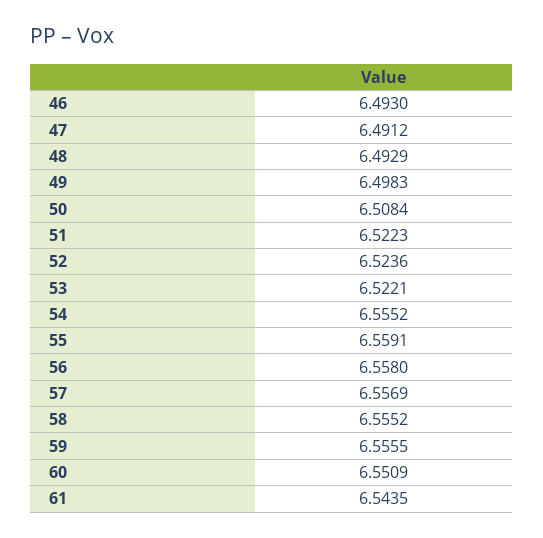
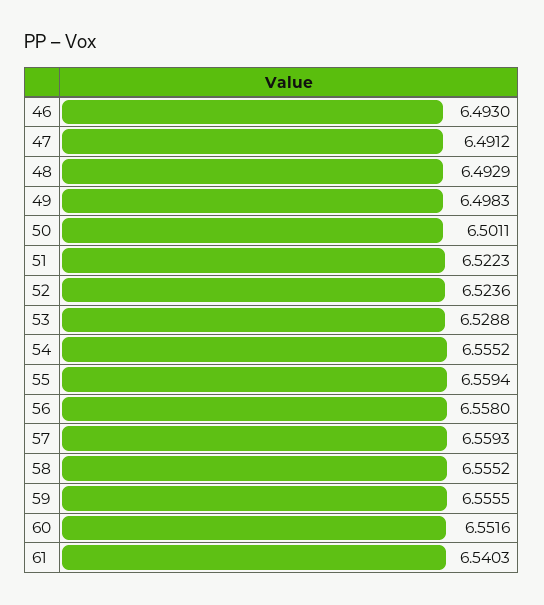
  {
    "46": 6.493,
    "47": 6.4912,
    "48": 6.4929,
    "49": 6.4983,
-   "50": 6.5084,
+   "50": 6.5011,
    "51": 6.5223,
    "52": 6.5236,
-   "53": 6.5221,
+   "53": 6.5288,
    "54": 6.5552,
-   "55": 6.5591,
+   "55": 6.5594,
    "56": 6.558,
-   "57": 6.5569,
+   "57": 6.5593,
    "58": 6.5552,
    "59": 6.5555,
-   "60": 6.5509,
+   "60": 6.5516,
-   "61": 6.5435
+   "61": 6.5403
  }

